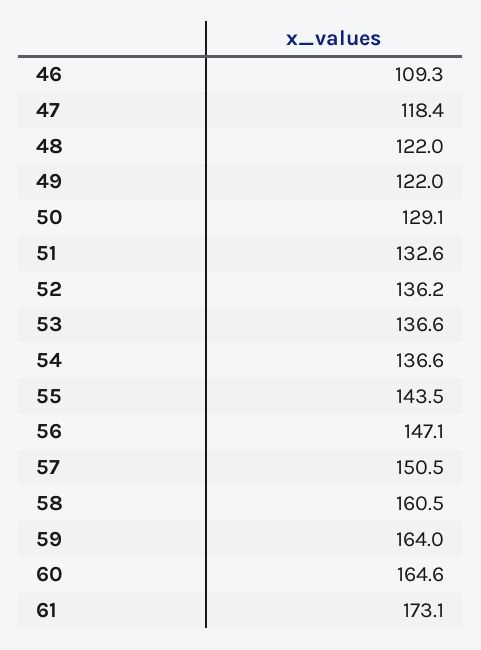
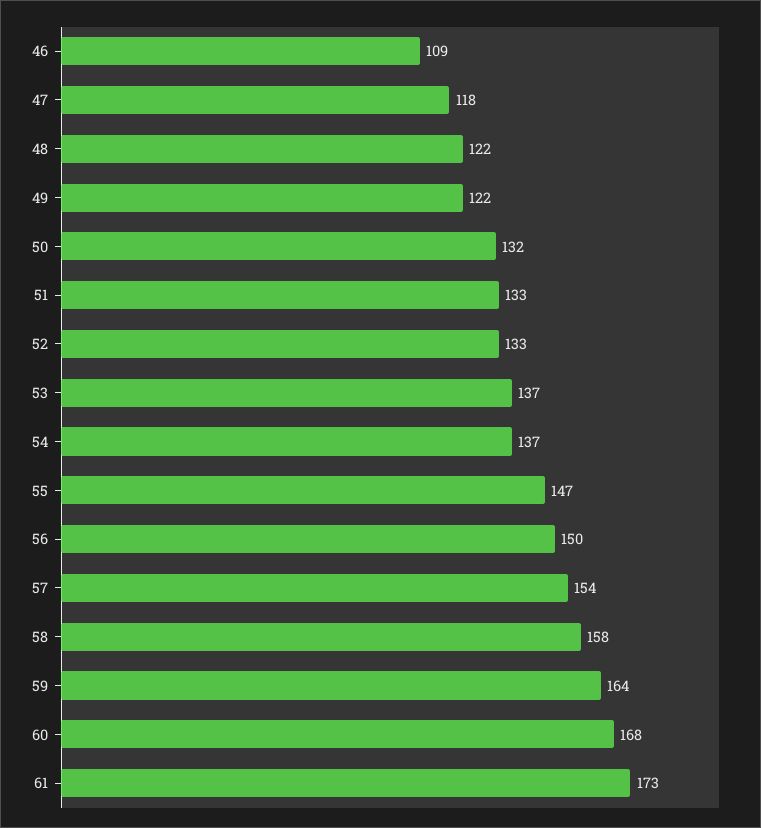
  {
    "46": 109.3,
    "47": 118.4,
    "48": 122,
    "49": 122,
-   "50": 129.1,
+   "50": 132,
    "51": 132.6,
-   "52": 136.2,
+   "52": 133,
    "53": 136.6,
    "54": 136.6,
-   "55": 143.5,
+   "55": 147,
-   "56": 147.1,
+   "56": 150,
-   "57": 150.5,
+   "57": 154,
-   "58": 160.5,
+   "58": 158,
    "59": 164,
-   "60": 164.6,
+   "60": 168,
    "61": 173.1
  }

